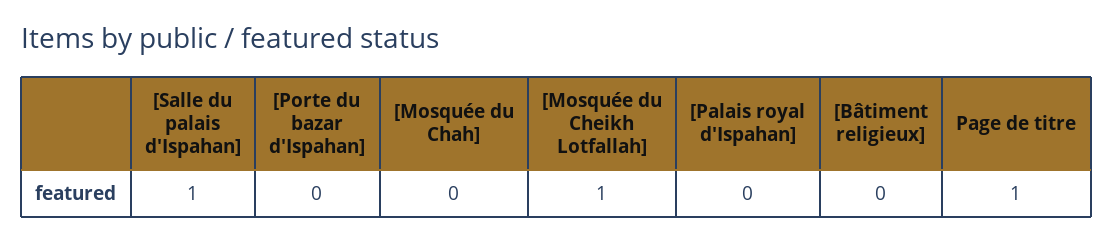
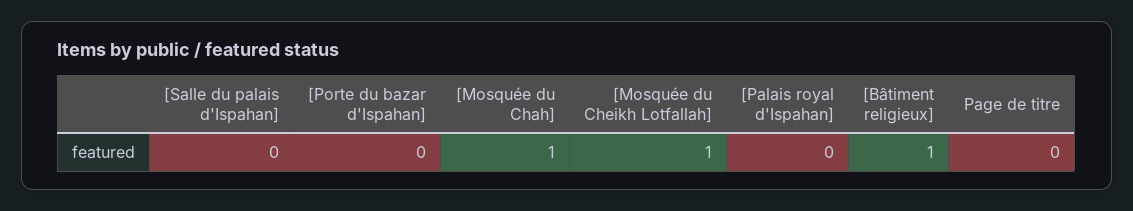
  {
-   "[Salle du palais d'Ispahan]": 1,
+   "[Salle du palais d'Ispahan]": 0,
    "[Porte du bazar d'Ispahan]": 0,
-   "[Mosquée du Chah]": 0,
+   "[Mosquée du Chah]": 1,
    "[Mosquée du Cheikh Lotfallah]": 1,
    "[Palais royal d'Ispahan]": 0,
-   "[Bâtiment religieux]": 0,
+   "[Bâtiment religieux]": 1,
-   "Page de titre": 1
+   "Page de titre": 0
  }

